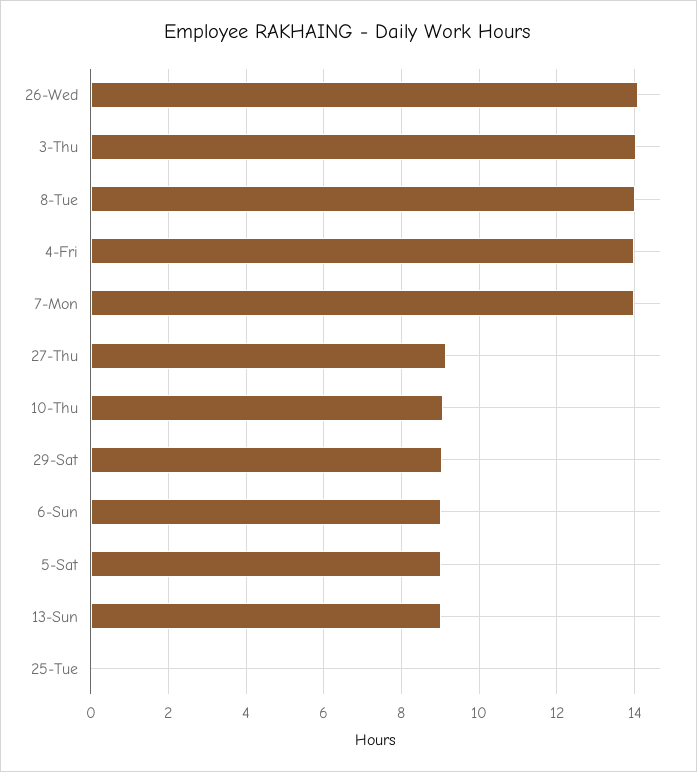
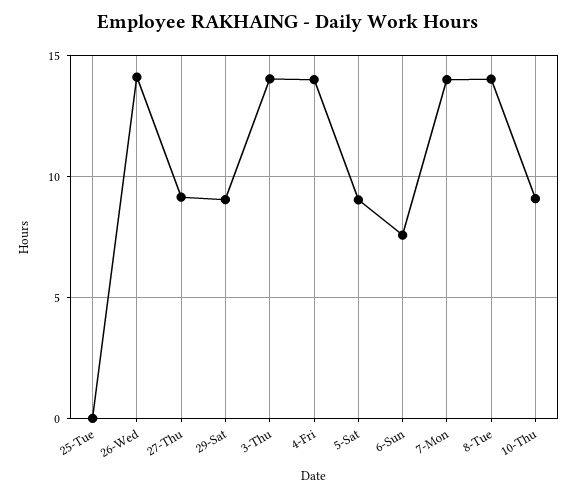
  {
    "26-Wed": 14.2,
    "3-Thu": 14,
    "8-Tue": 14,
    "4-Fri": 14,
    "7-Mon": 14,
    "27-Thu": 9.2,
    "10-Thu": 9,
    "29-Sat": 9,
-   "6-Sun": 9,
+   "6-Sun": 7.5,
    "5-Sat": 9,
-   "13-Sun": 9,
    "25-Tue": 0
  }

